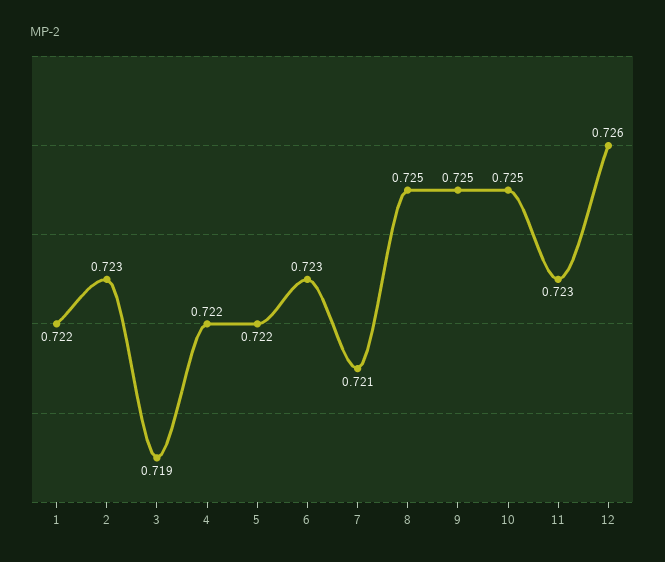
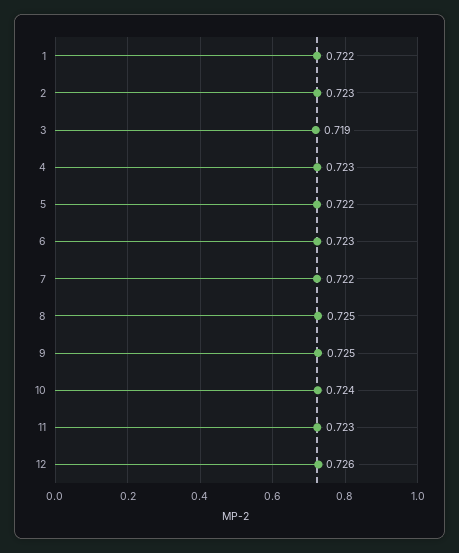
  {
    "1": 0.722,
    "2": 0.723,
    "3": 0.719,
-   "4": 0.722,
+   "4": 0.723,
    "5": 0.722,
    "6": 0.723,
-   "7": 0.721,
+   "7": 0.722,
    "8": 0.725,
    "9": 0.725,
-   "10": 0.725,
+   "10": 0.724,
    "11": 0.723,
    "12": 0.726
  }

